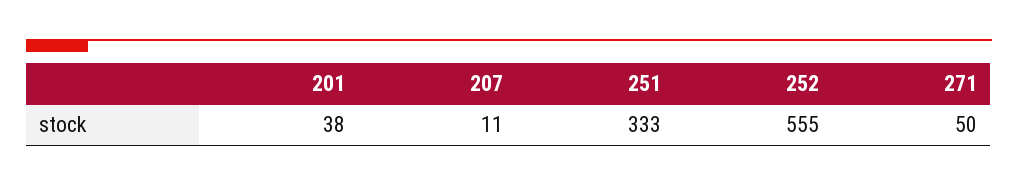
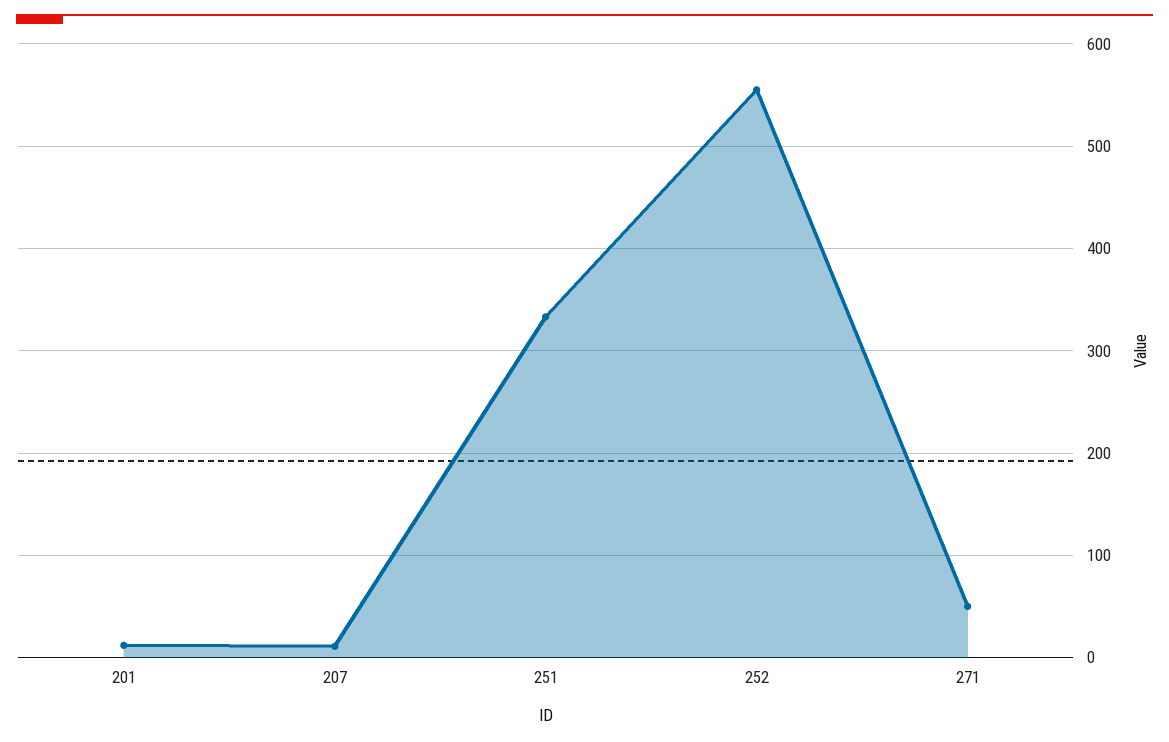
  {
-   "201": 38,
+   "201": 10,
    "207": 11,
    "251": 333,
    "252": 555,
    "271": 50
  }

